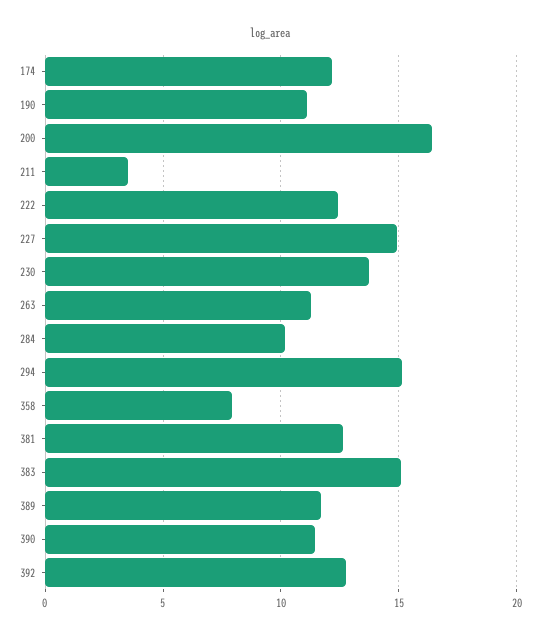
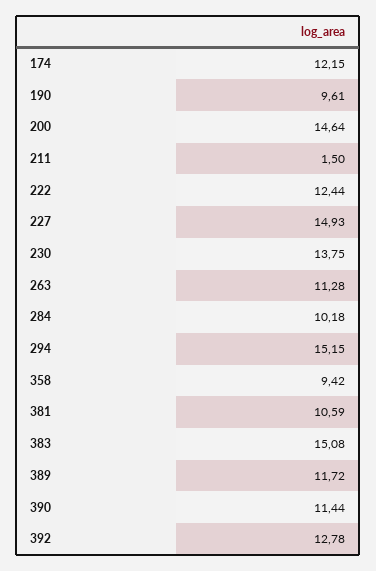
  {
    "174": 12.15,
-   "190": 11,
+   "190": 9.61,
-   "200": 16.5,
+   "200": 14.64,
-   "211": 3.5,
+   "211": 1.5,
    "222": 12.44,
    "227": 14.93,
    "230": 13.75,
    "263": 11.28,
    "284": 10.18,
    "294": 15.15,
-   "358": 8,
+   "358": 9.42,
-   "381": 12.5,
+   "381": 10.59,
    "383": 15.08,
    "389": 11.72,
    "390": 11.44,
    "392": 12.78
  }

